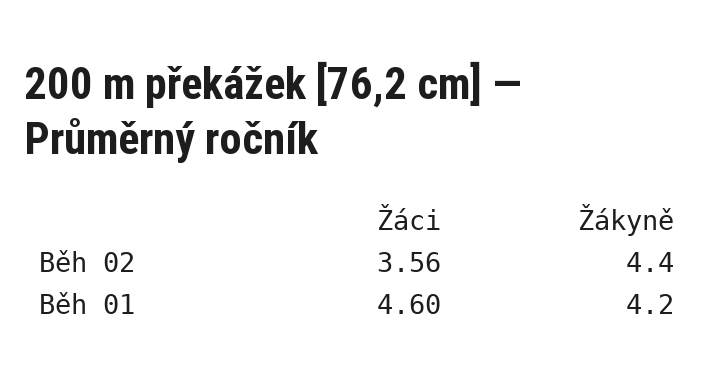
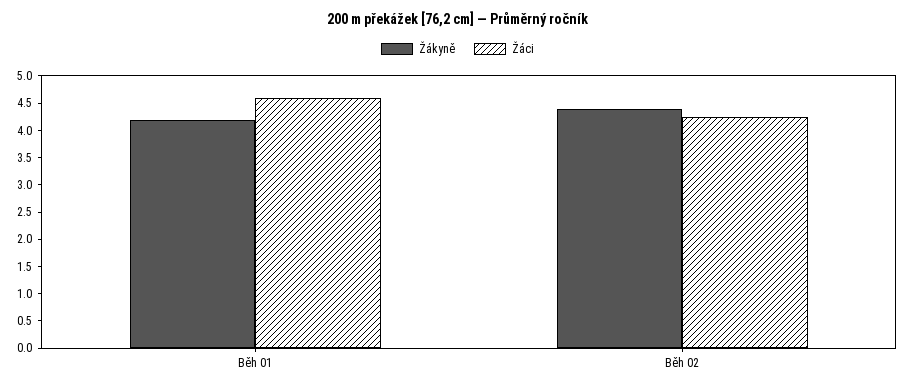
  {
    "Žáci": {
-     "Běh 02": 3.56,
+     "Běh 02": 4.25,
      "Běh 01": 4.6
    },
    "Žákyně": {
      "Běh 02": 4.4,
      "Běh 01": 4.2
    }
  }

